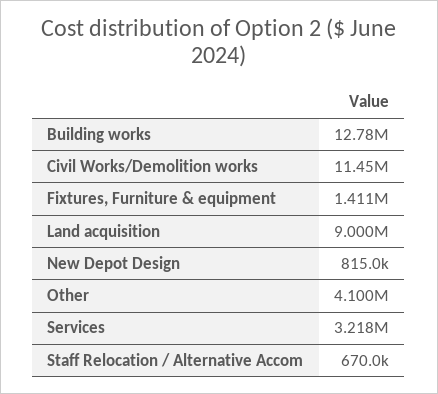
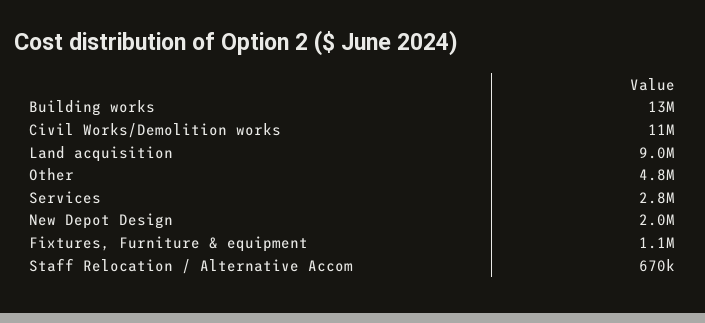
  {
    "Building works": 12780000,
    "Civil Works/Demolition works": 11450000,
-   "Fixtures, Furniture & equipment": 1411000,
+   "Fixtures, Furniture & equipment": 1100000,
    "Land acquisition": 9000000,
-   "New Depot Design": 815000,
+   "New Depot Design": 2000000,
-   "Other": 4100000,
+   "Other": 4800000,
-   "Services": 3218000,
+   "Services": 2800000,
    "Staff Relocation / Alternative Accom": 670000
  }

